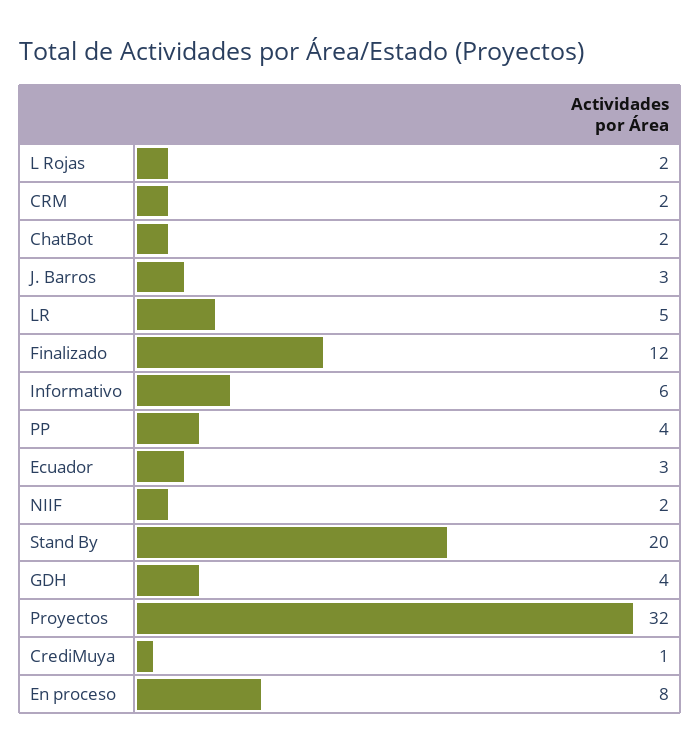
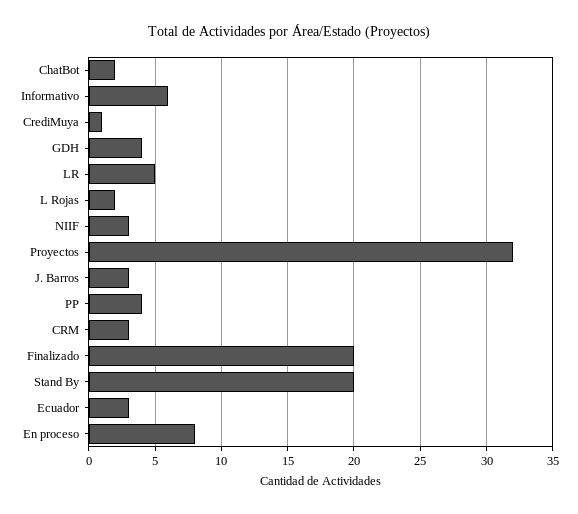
  {
    "L Rojas": 2,
-   "CRM": 2,
+   "CRM": 3,
    "ChatBot": 2,
    "J. Barros": 3,
    "LR": 5,
-   "Finalizado": 12,
+   "Finalizado": 20,
    "Informativo": 6,
    "PP": 4,
    "Ecuador": 3,
-   "NIIF": 2,
+   "NIIF": 3,
    "Stand By": 20,
    "GDH": 4,
    "Proyectos": 32,
    "CrediMuya": 1,
    "En proceso": 8
  }

